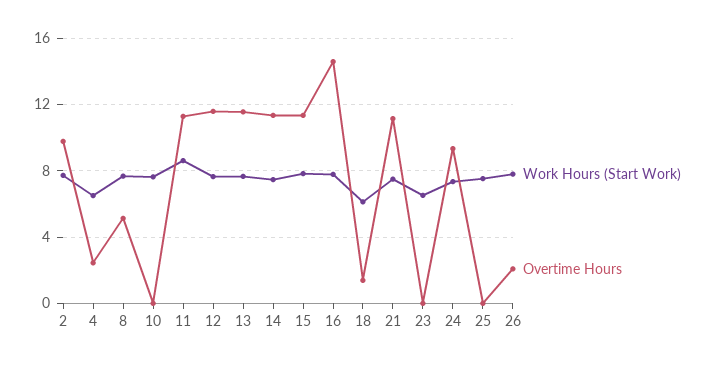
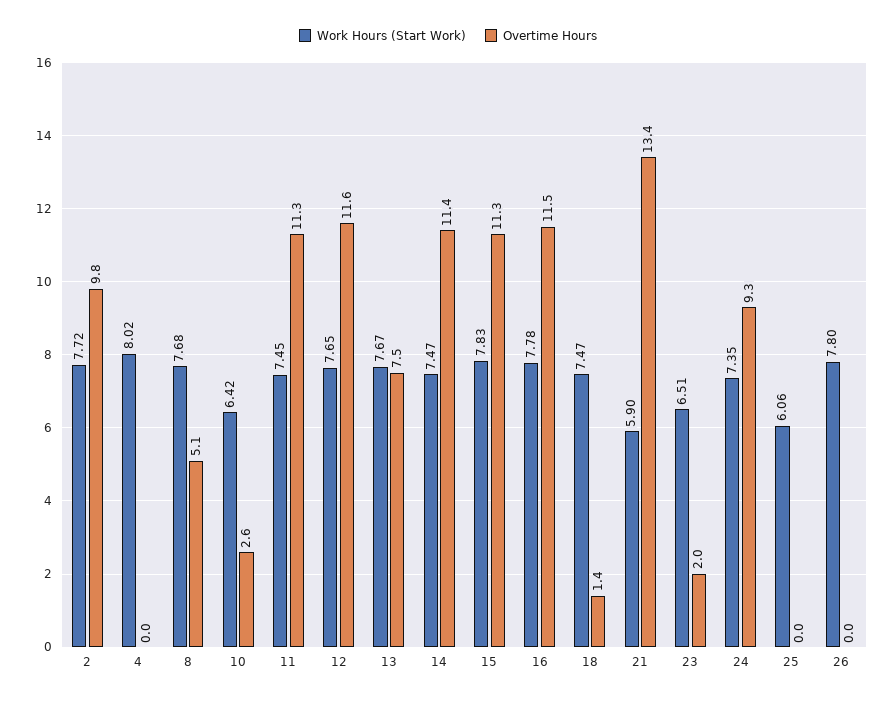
  {
    "Work Hours (Start Work)": {
      "2": 7.72,
-     "4": 6.5,
+     "4": 8.02,
      "8": 7.68,
-     "10": 7.5,
+     "10": 6.42,
-     "11": 8.5,
+     "11": 7.45,
      "12": 7.65,
      "13": 7.67,
      "14": 7.47,
      "15": 7.83,
      "16": 7.78,
-     "18": 6,
+     "18": 7.47,
-     "21": 7.5,
+     "21": 5.9,
      "23": 6.51,
      "24": 7.35,
-     "25": 7.5,
+     "25": 6.06,
      "26": 7.8
    },
    "Overtime Hours": {
      "2": 9.8,
-     "4": 2.5,
+     "4": 0,
      "8": 5.1,
-     "10": 0,
+     "10": 2.6,
      "11": 11.3,
      "12": 11.6,
-     "13": 11.5,
+     "13": 7.5,
      "14": 11.4,
      "15": 11.3,
-     "16": 14.5,
+     "16": 11.5,
      "18": 1.4,
-     "21": 11,
+     "21": 13.4,
-     "23": 0,
+     "23": 2,
      "24": 9.3,
      "25": 0,
-     "26": 2
+     "26": 0
    }
  }

